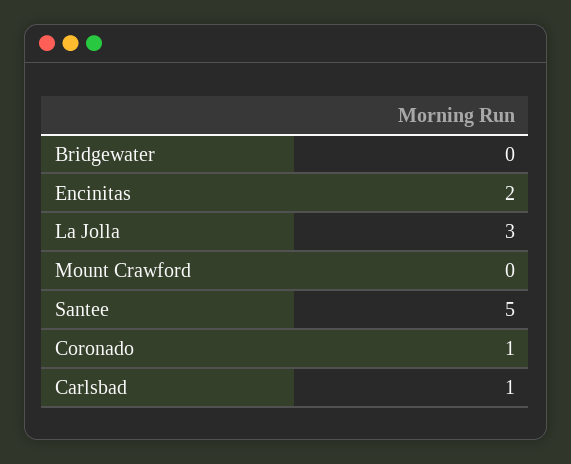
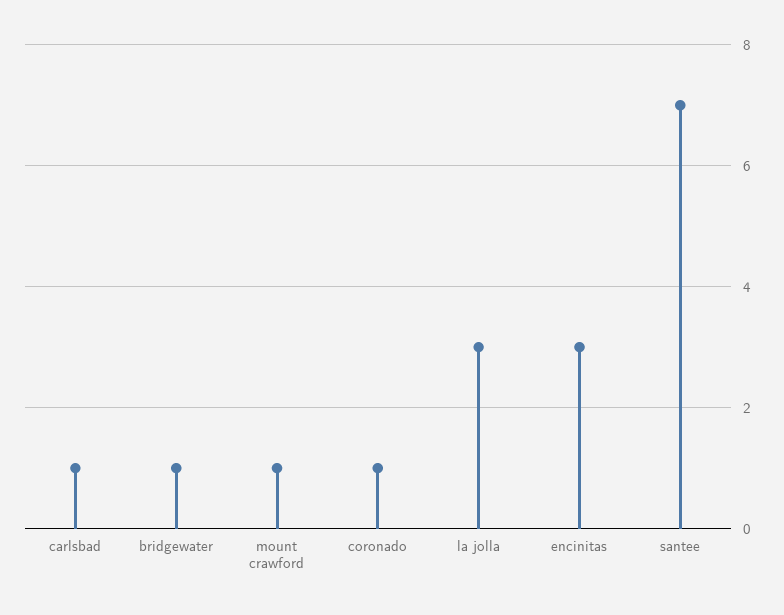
  {
-   "Bridgewater": 0,
+   "Bridgewater": 1,
-   "Encinitas": 2,
+   "Encinitas": 3,
    "La Jolla": 3,
-   "Mount Crawford": 0,
+   "Mount Crawford": 1,
-   "Santee": 5,
+   "Santee": 7,
    "Coronado": 1,
    "Carlsbad": 1
  }

